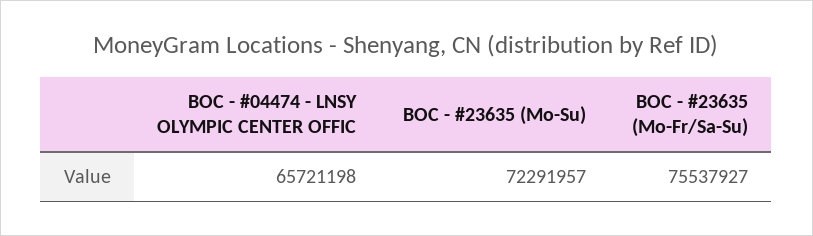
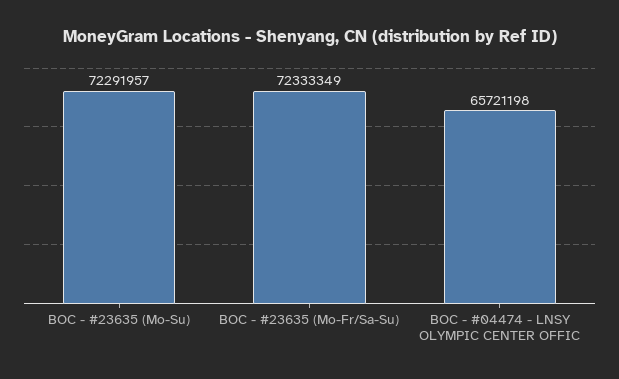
  {
    "BOC - #04474 - LNSY OLYMPIC CENTER OFFIC": 65721198,
    "BOC - #23635 (Mo-Su)": 72291957,
-   "BOC - #23635 (Mo-Fr/Sa-Su)": 75537927
+   "BOC - #23635 (Mo-Fr/Sa-Su)": 72333349
  }

